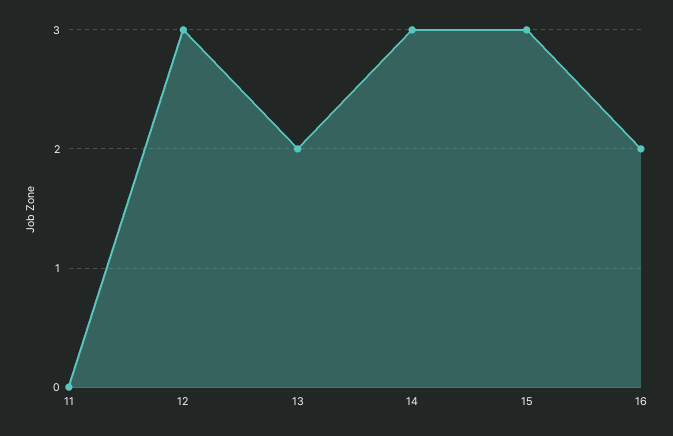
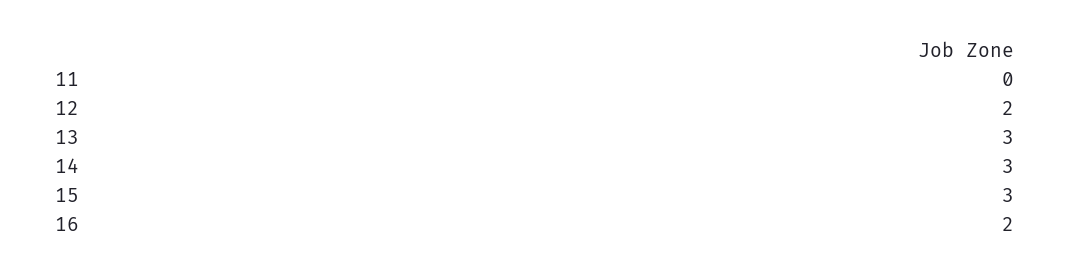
  {
    "11": 0,
-   "12": 3,
+   "12": 2,
-   "13": 2,
+   "13": 3,
    "14": 3,
    "15": 3,
    "16": 2
  }

